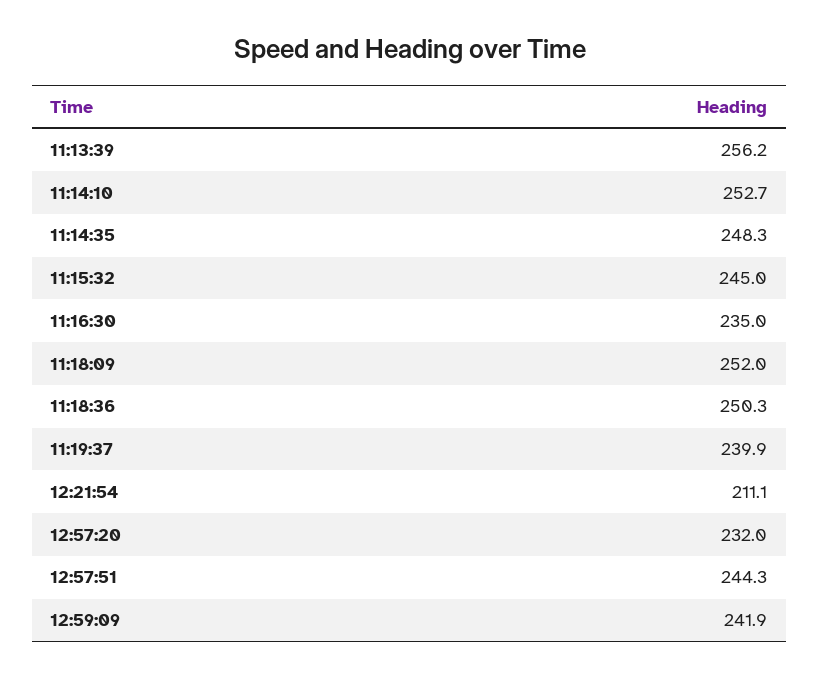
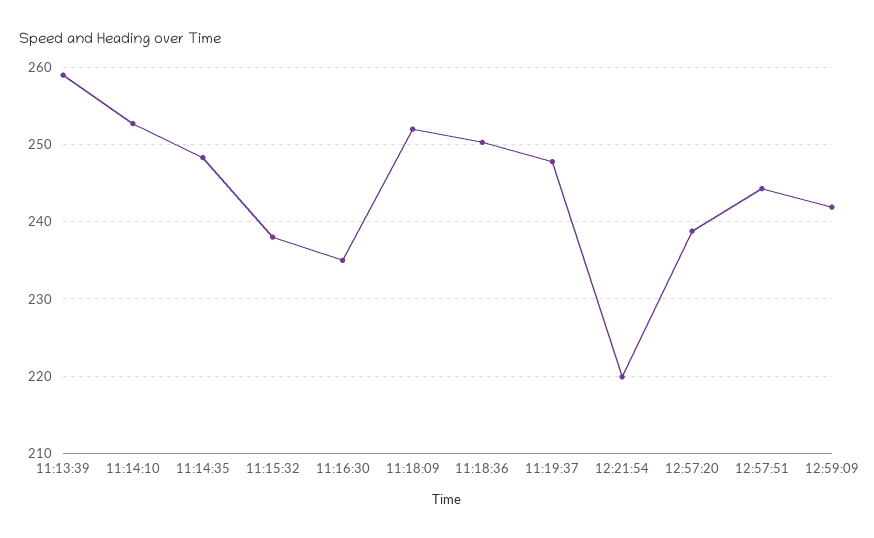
  {
-   "11:13:39": 256.2,
+   "11:13:39": 259,
    "11:14:10": 252.7,
    "11:14:35": 248.3,
-   "11:15:32": 245,
+   "11:15:32": 238,
    "11:16:30": 235,
    "11:18:09": 252,
    "11:18:36": 250.3,
-   "11:19:37": 239.9,
+   "11:19:37": 248,
-   "12:21:54": 211.1,
+   "12:21:54": 220,
-   "12:57:20": 232,
+   "12:57:20": 239,
    "12:57:51": 244.3,
    "12:59:09": 241.9
  }

